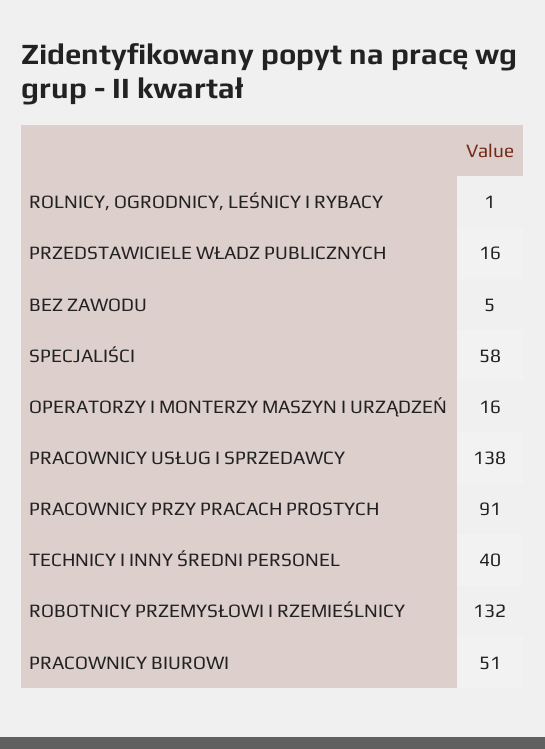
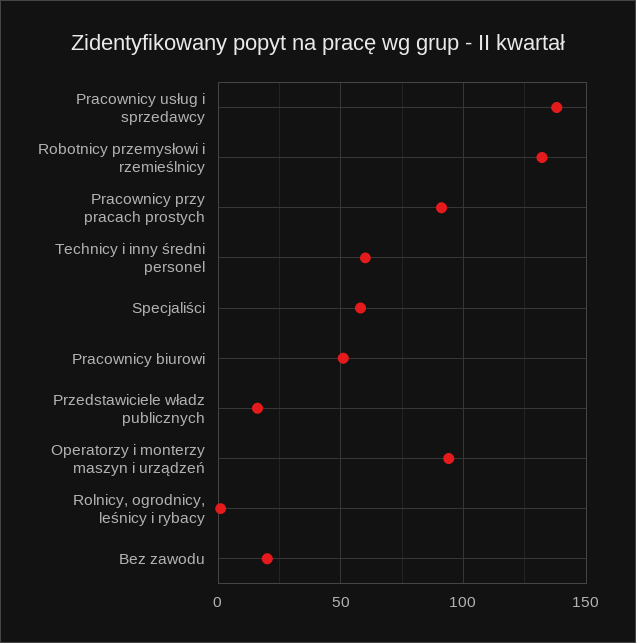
  {
    "ROLNICY, OGRODNICY, LEŚNICY I RYBACY": 1,
    "PRZEDSTAWICIELE WŁADZ PUBLICZNYCH": 16,
-   "BEZ ZAWODU": 5,
+   "BEZ ZAWODU": 20,
    "SPECJALIŚCI": 58,
-   "OPERATORZY I MONTERZY MASZYN I URZĄDZEŃ": 16,
+   "OPERATORZY I MONTERZY MASZYN I URZĄDZEŃ": 95,
    "PRACOWNICY USŁUG I SPRZEDAWCY": 138,
    "PRACOWNICY PRZY PRACACH PROSTYCH": 91,
-   "TECHNICY I INNY ŚREDNI PERSONEL": 40,
+   "TECHNICY I INNY ŚREDNI PERSONEL": 60,
    "ROBOTNICY PRZEMYSŁOWI I RZEMIEŚLNICY": 132,
    "PRACOWNICY BIUROWI": 51
  }

